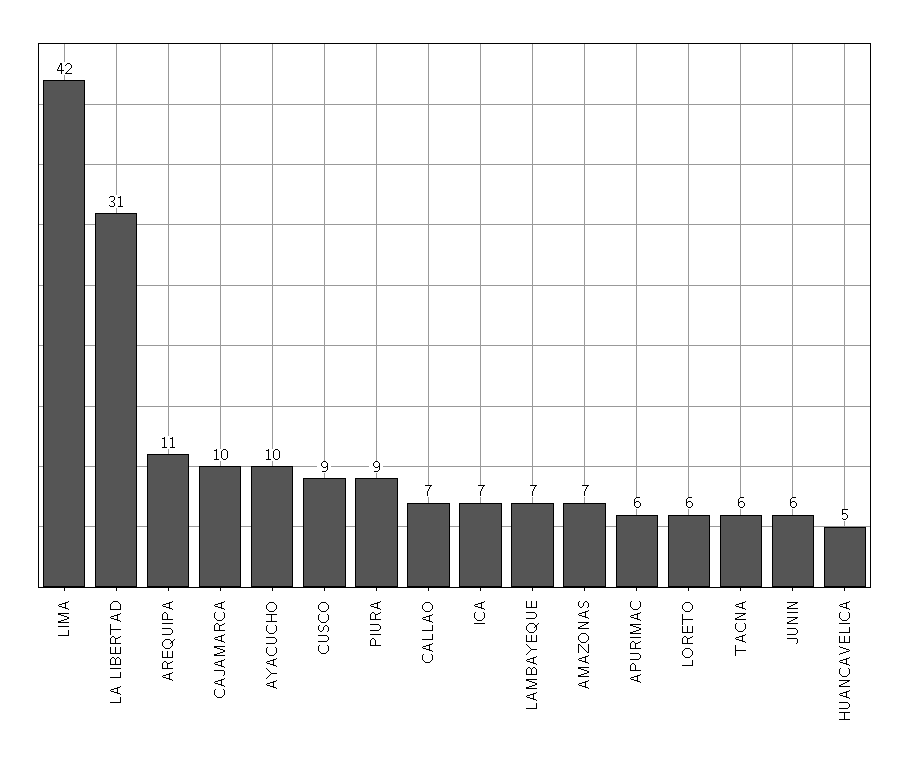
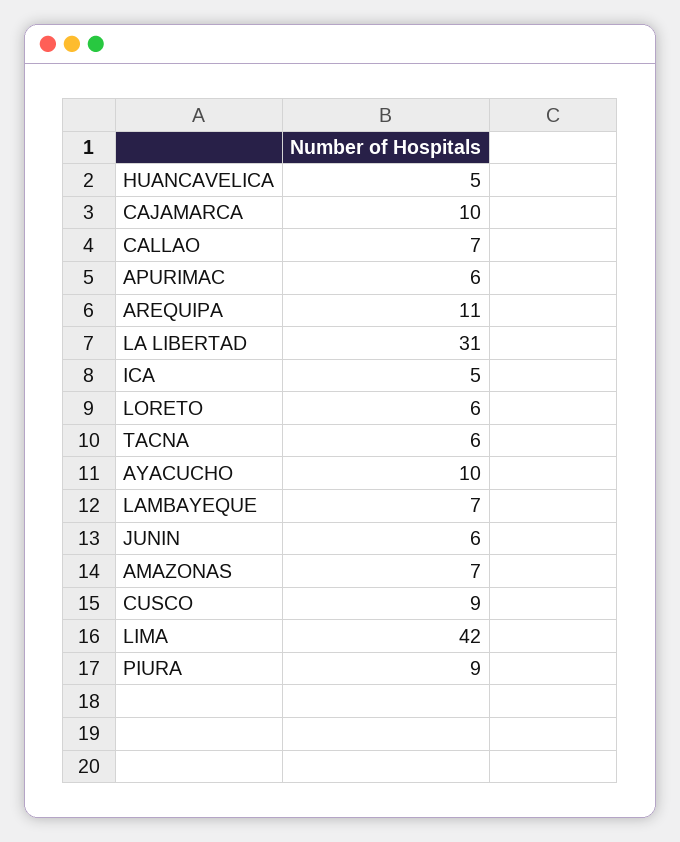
  {
    "LIMA": 42,
    "LA LIBERTAD": 31,
    "AREQUIPA": 11,
    "CAJAMARCA": 10,
    "AYACUCHO": 10,
    "CUSCO": 9,
    "PIURA": 9,
    "CALLAO": 7,
-   "ICA": 7,
+   "ICA": 5,
    "LAMBAYEQUE": 7,
    "AMAZONAS": 7,
    "APURIMAC": 6,
    "LORETO": 6,
    "TACNA": 6,
    "JUNIN": 6,
    "HUANCAVELICA": 5
  }

